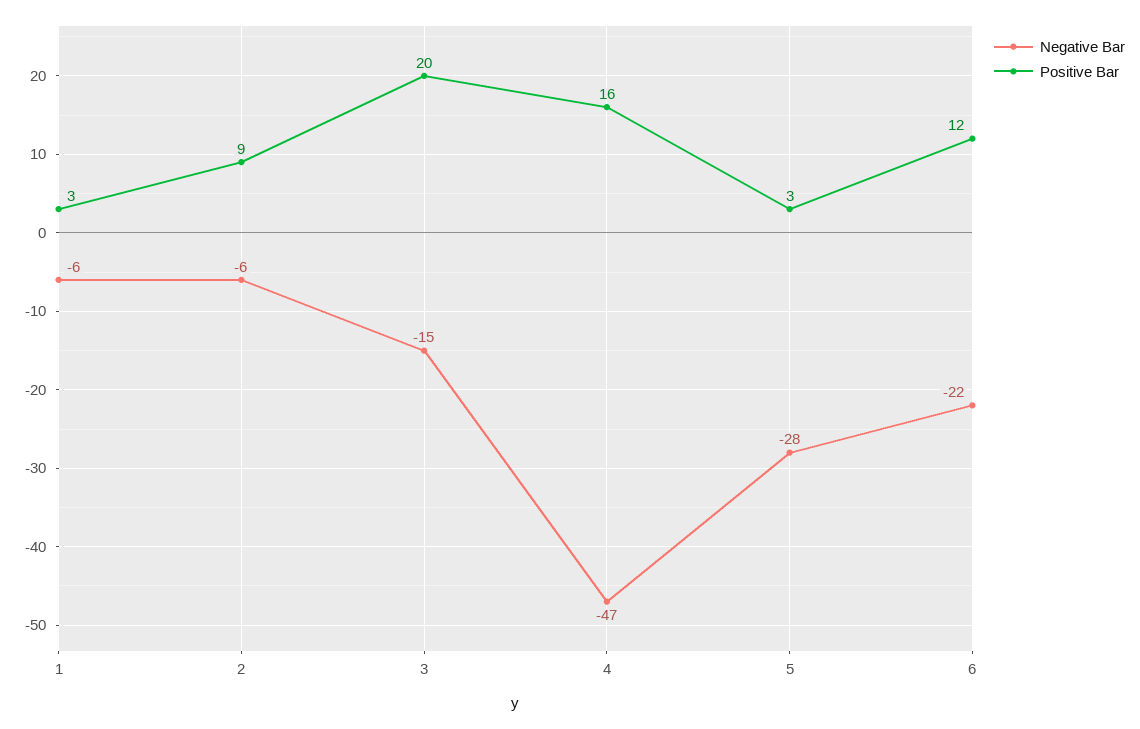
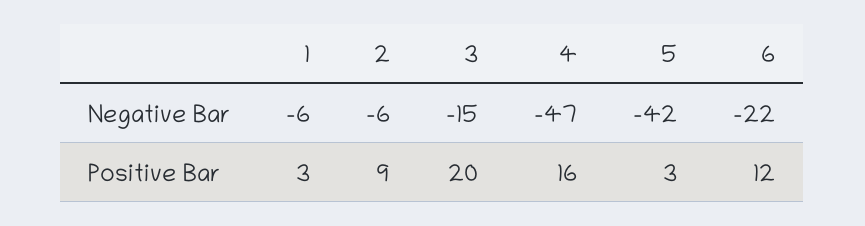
  {
    "Negative Bar": {
      "1": -6,
      "2": -6,
      "3": -15,
      "4": -47,
-     "5": -28,
+     "5": -42,
      "6": -22
    },
    "Positive Bar": {
      "1": 3,
      "2": 9,
      "3": 20,
      "4": 16,
      "5": 3,
      "6": 12
    }
  }

